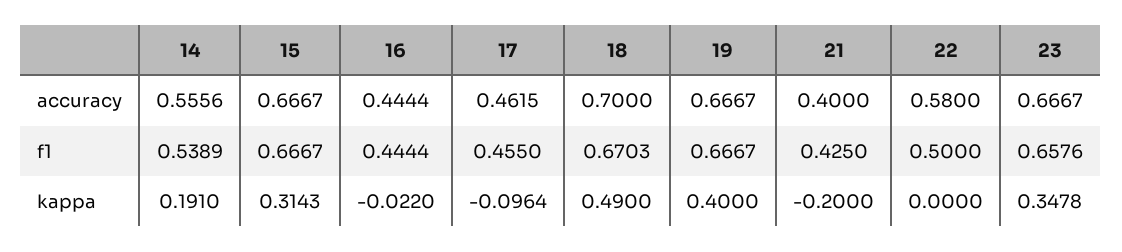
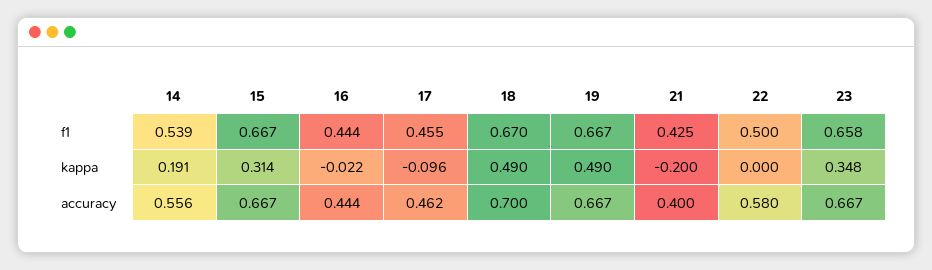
  {
    "14": {
      "accuracy": 0.5556,
      "f1": 0.5389,
      "kappa": 0.191
    },
    "15": {
      "accuracy": 0.6667,
      "f1": 0.6667,
      "kappa": 0.3143
    },
    "16": {
      "accuracy": 0.4444,
      "f1": 0.4444,
      "kappa": -0.022
    },
    "17": {
      "accuracy": 0.4615,
      "f1": 0.455,
      "kappa": -0.0964
    },
    "18": {
      "accuracy": 0.7,
      "f1": 0.6703,
      "kappa": 0.49
    },
    "19": {
      "accuracy": 0.6667,
      "f1": 0.6667,
-     "kappa": 0.4
+     "kappa": 0.49
    },
    "21": {
      "accuracy": 0.4,
      "f1": 0.425,
      "kappa": -0.2
    },
    "22": {
      "accuracy": 0.58,
      "f1": 0.5,
      "kappa": 0
    },
    "23": {
      "accuracy": 0.6667,
      "f1": 0.6576,
      "kappa": 0.3478
    }
  }

